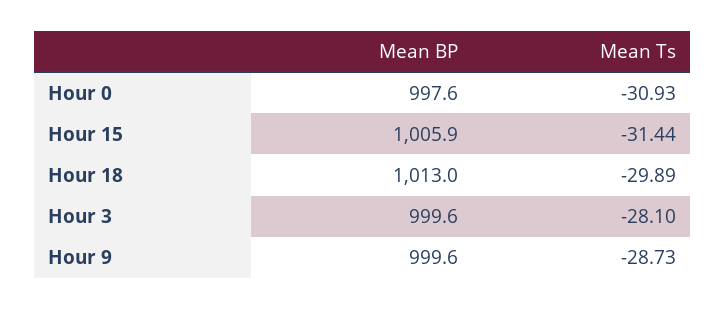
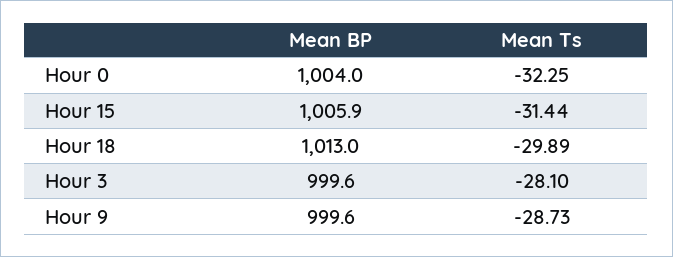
  {
    "Mean BP": {
-     "Hour 0": 997.6,
+     "Hour 0": 1004,
      "Hour 15": 1005.9,
      "Hour 18": 1013,
      "Hour 3": 999.6,
      "Hour 9": 999.6
    },
    "Mean Ts": {
-     "Hour 0": -30.93,
+     "Hour 0": -32.25,
      "Hour 15": -31.44,
      "Hour 18": -29.89,
      "Hour 3": -28.1,
      "Hour 9": -28.73
    }
  }

